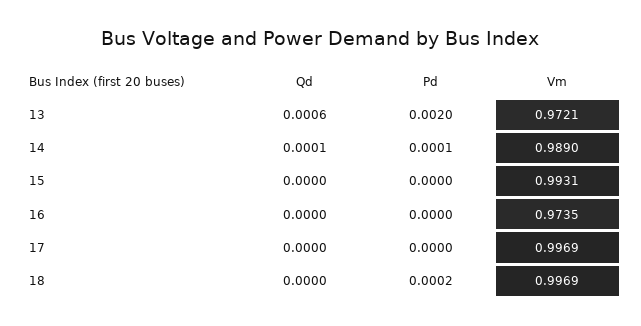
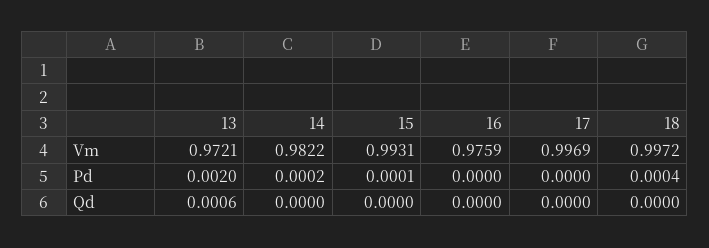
  {
    "Qd": {
      "13": 0.0006,
-     "14": 0.0001,
+     "14": 0,
      "15": 0,
      "16": 0,
      "17": 0,
      "18": 0
    },
    "Pd": {
      "13": 0.002,
-     "14": 0.0001,
+     "14": 0.0002,
-     "15": 0,
+     "15": 0.0001,
      "16": 0,
      "17": 0,
-     "18": 0.0002
+     "18": 0.0004
    },
    "Vm": {
      "13": 0.9721,
-     "14": 0.989,
+     "14": 0.9822,
      "15": 0.9931,
-     "16": 0.9735,
+     "16": 0.9759,
      "17": 0.9969,
-     "18": 0.9969
+     "18": 0.9972
    }
  }

